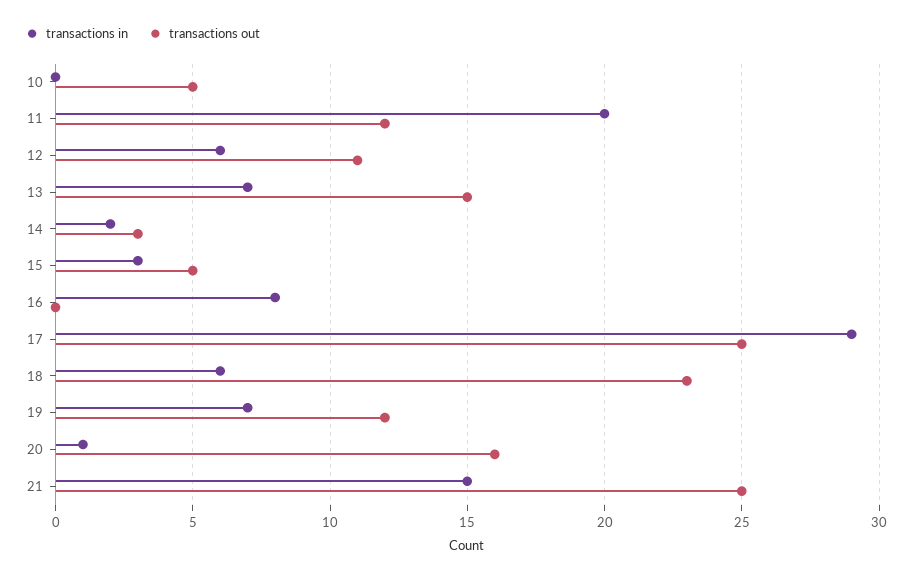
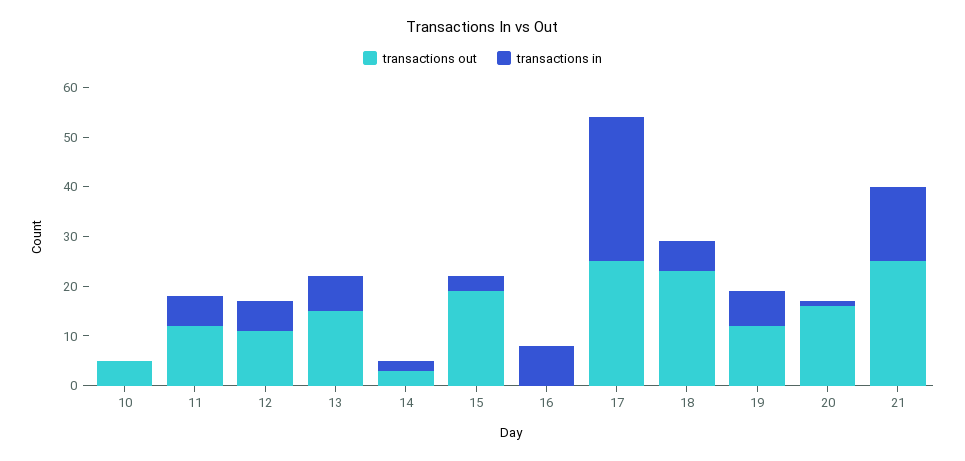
  {
    "transactions in": {
      "10": 0,
-     "11": 20,
+     "11": 5,
      "12": 6,
      "13": 7,
      "14": 2,
      "15": 3,
      "16": 8,
      "17": 29,
      "18": 6,
      "19": 7,
      "20": 1,
      "21": 15
    },
    "transactions out": {
      "10": 5,
      "11": 12,
      "12": 11,
      "13": 15,
      "14": 3,
-     "15": 5,
+     "15": 20,
      "16": 0,
      "17": 25,
      "18": 23,
      "19": 12,
      "20": 16,
      "21": 25
    }
  }

